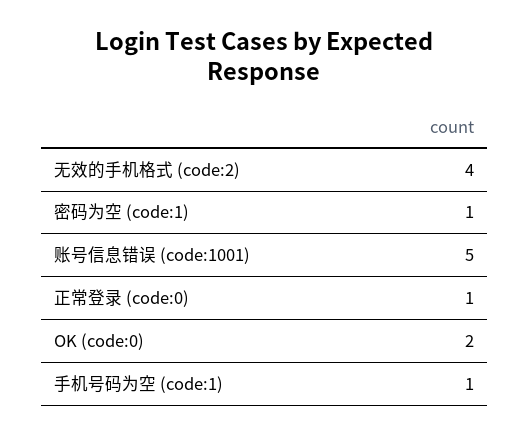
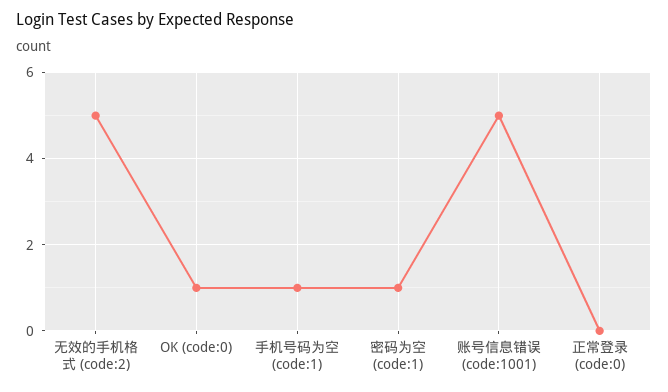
  {
-   "无效的手机格式 (code:2)": 4,
+   "无效的手机格式 (code:2)": 5,
    "密码为空 (code:1)": 1,
    "账号信息错误 (code:1001)": 5,
-   "正常登录 (code:0)": 1,
+   "正常登录 (code:0)": 0,
-   "OK (code:0)": 2,
+   "OK (code:0)": 1,
    "手机号码为空 (code:1)": 1
  }

